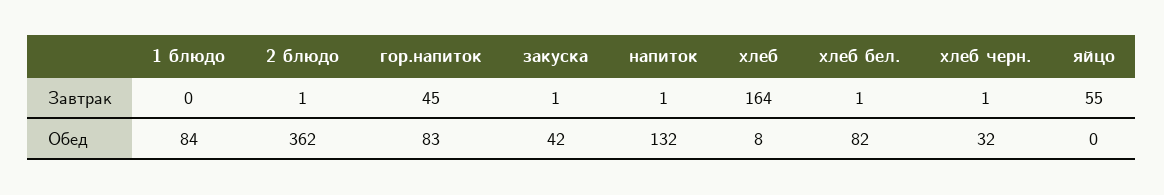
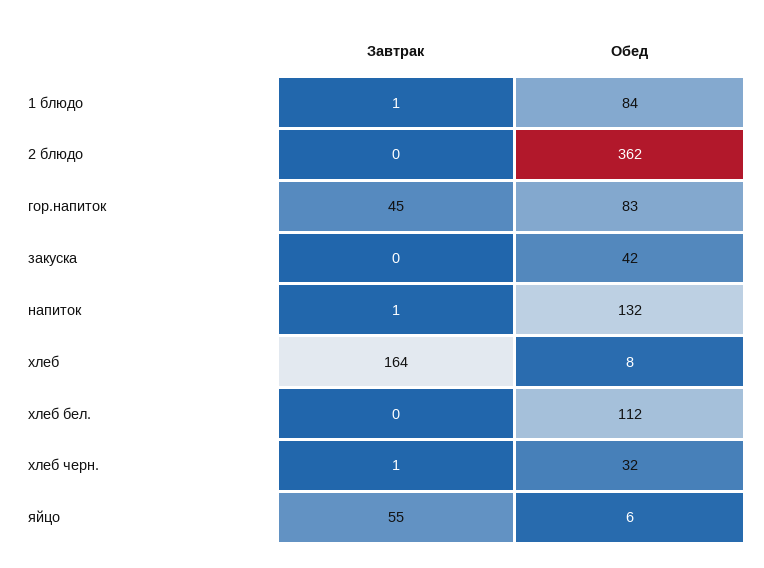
  {
    "1 блюдо": {
-     "Завтрак": 0,
+     "Завтрак": 1,
      "Обед": 84
    },
    "2 блюдо": {
-     "Завтрак": 1,
+     "Завтрак": 0,
      "Обед": 362
    },
    "гор.напиток": {
      "Завтрак": 45,
      "Обед": 83
    },
    "закуска": {
-     "Завтрак": 1,
+     "Завтрак": 0,
      "Обед": 42
    },
    "напиток": {
      "Завтрак": 1,
      "Обед": 132
    },
    "хлеб": {
      "Завтрак": 164,
      "Обед": 8
    },
    "хлеб бел.": {
-     "Завтрак": 1,
+     "Завтрак": 0,
-     "Обед": 82
+     "Обед": 112
    },
    "хлеб черн.": {
      "Завтрак": 1,
      "Обед": 32
    },
    "яйцо": {
      "Завтрак": 55,
-     "Обед": 0
+     "Обед": 6
    }
  }

